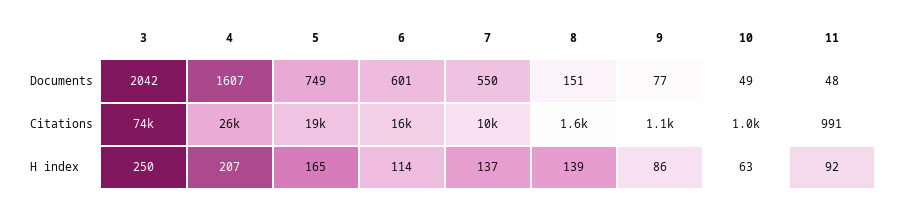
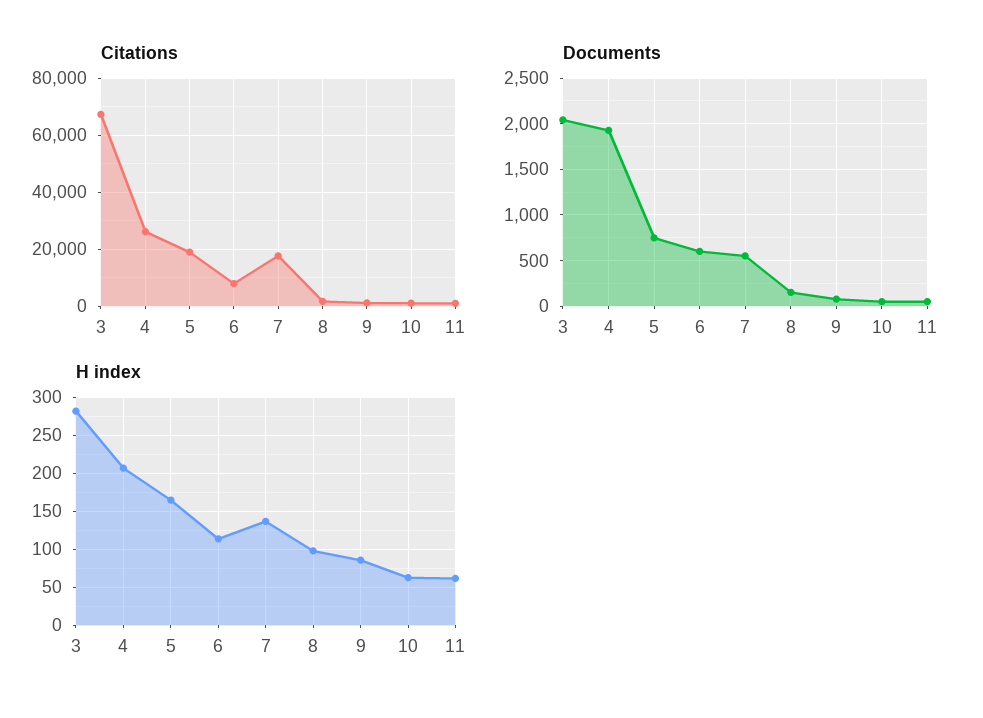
  {
    "Documents": {
      "3": 2042,
-     "4": 1607,
+     "4": 1900,
      "5": 749,
      "6": 601,
      "7": 550,
      "8": 151,
      "9": 77,
      "10": 49,
      "11": 48
    },
    "Citations": {
-     "3": 74000,
+     "3": 67500,
      "4": 26000,
      "5": 19000,
-     "6": 16000,
+     "6": 7500,
-     "7": 10000,
+     "7": 17500,
      "8": 1600,
      "9": 1100,
      "10": 1000,
      "11": 991
    },
    "H index": {
-     "3": 250,
+     "3": 280,
      "4": 207,
      "5": 165,
      "6": 114,
      "7": 137,
-     "8": 139,
+     "8": 100,
      "9": 86,
      "10": 63,
-     "11": 92
+     "11": 60
    }
  }

